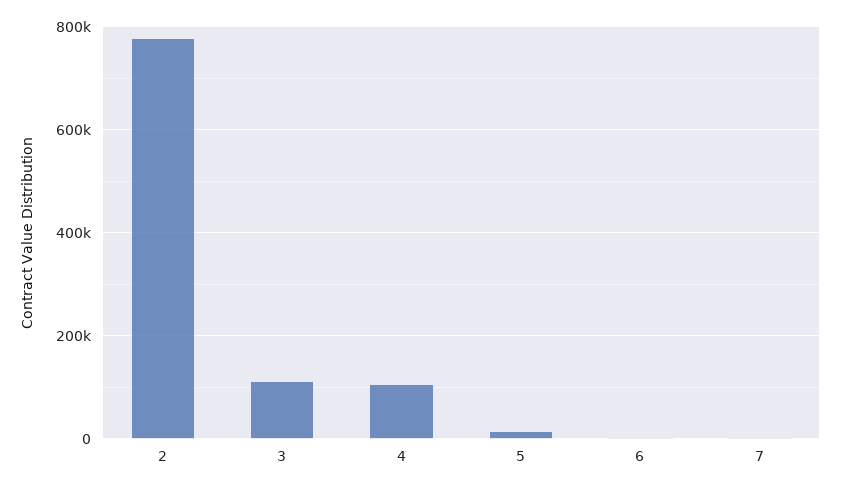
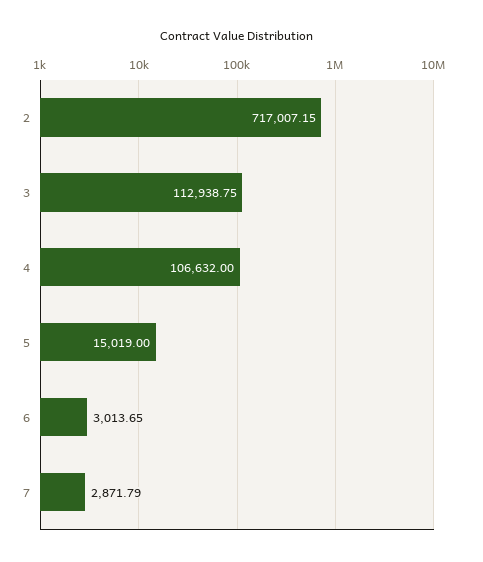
  {
-   "2": 780000,
+   "2": 717007.15,
    "3": 112938.75,
    "4": 106632,
    "5": 15019,
    "6": 3013.65,
    "7": 2871.79
  }

